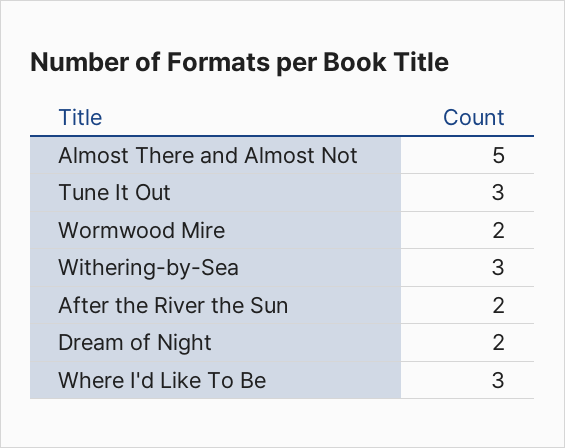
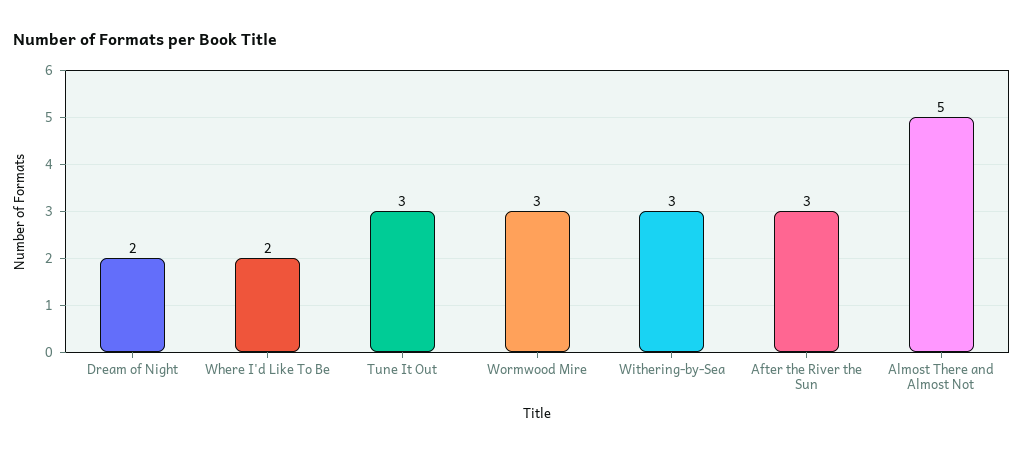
  {
    "Almost There and Almost Not": 5,
    "Tune It Out": 3,
-   "Wormwood Mire": 2,
+   "Wormwood Mire": 3,
    "Withering-by-Sea": 3,
-   "After the River the Sun": 2,
+   "After the River the Sun": 3,
    "Dream of Night": 2,
-   "Where I'd Like To Be": 3
+   "Where I'd Like To Be": 2
  }

